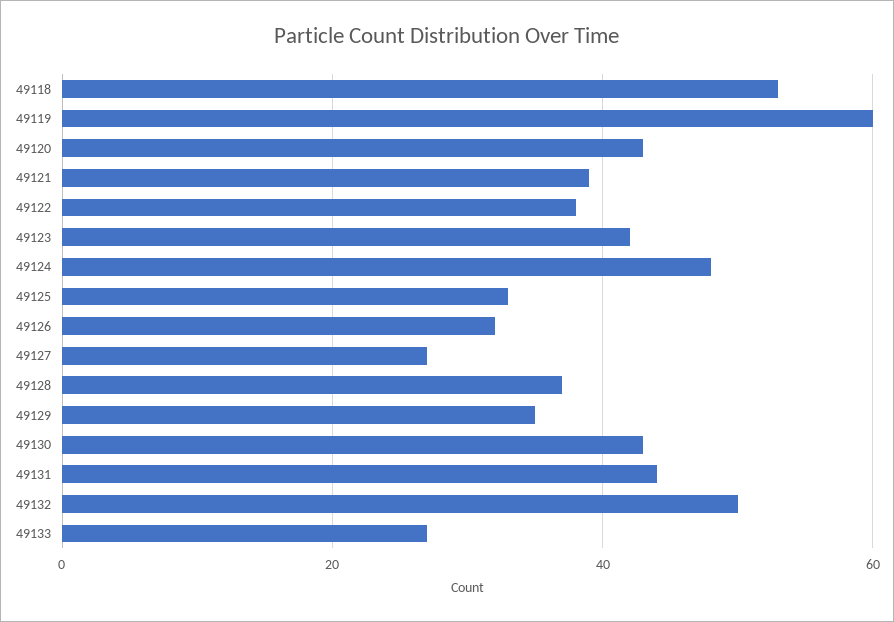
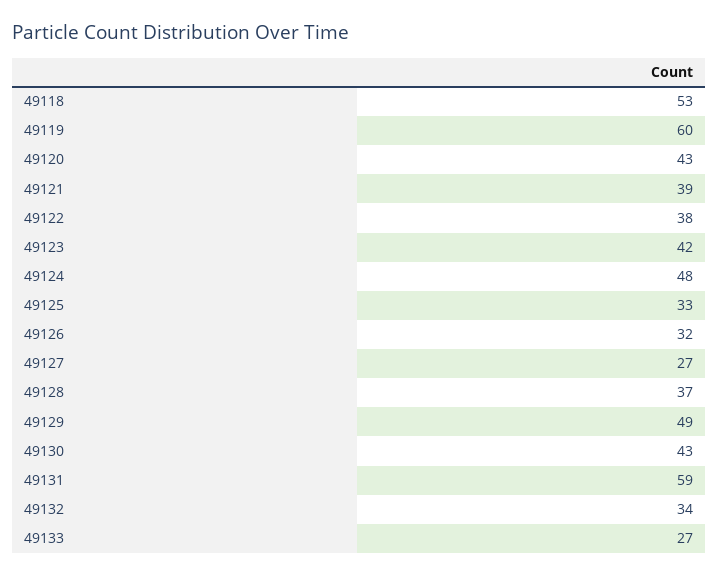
  {
    "49118": 53,
    "49119": 60,
    "49120": 43,
    "49121": 39,
    "49122": 38,
    "49123": 42,
    "49124": 48,
    "49125": 33,
    "49126": 32,
    "49127": 27,
    "49128": 37,
-   "49129": 35,
+   "49129": 49,
    "49130": 43,
-   "49131": 45,
+   "49131": 59,
-   "49132": 50,
+   "49132": 34,
    "49133": 27
  }

